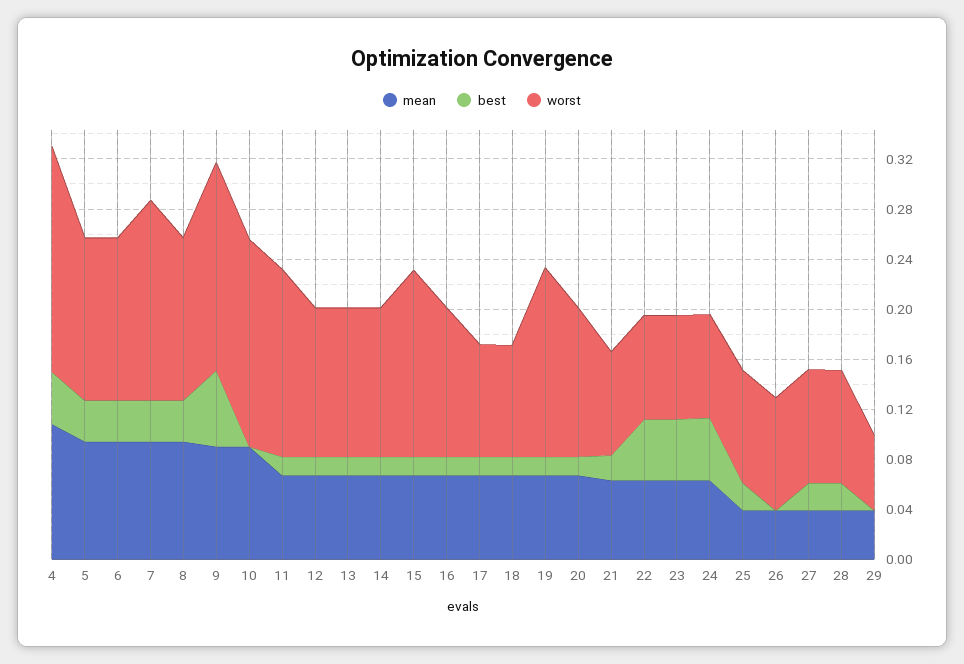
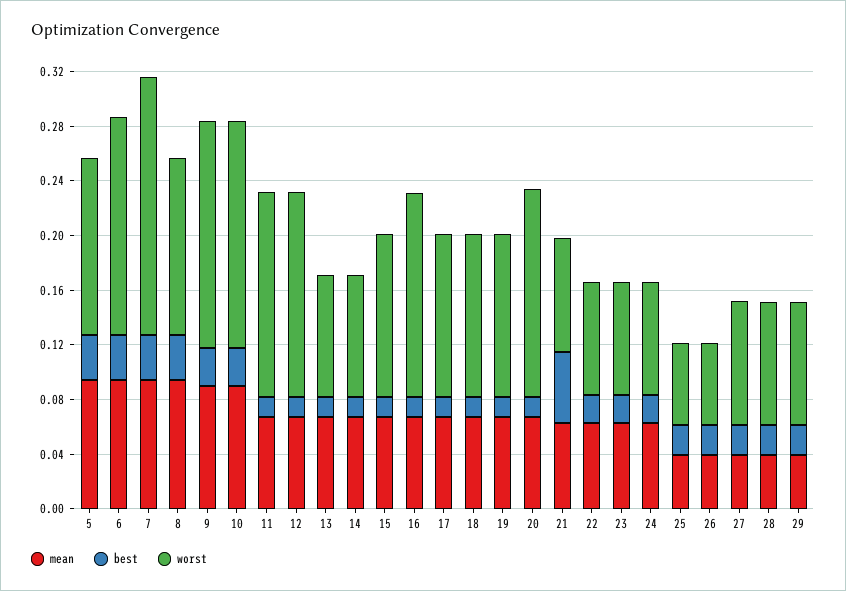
  {
    "mean": {
-     "4": 0.11,
      "5": 0.09,
      "6": 0.09,
      "7": 0.09,
      "8": 0.09,
      "9": 0.09,
      "10": 0.09,
      "11": 0.07,
      "12": 0.07,
      "13": 0.07,
      "14": 0.07,
      "15": 0.07,
      "16": 0.07,
      "17": 0.07,
      "18": 0.07,
      "19": 0.07,
      "20": 0.07,
      "21": 0.06,
      "22": 0.06,
      "23": 0.06,
      "24": 0.06,
      "25": 0.04,
      "26": 0.04,
      "27": 0.04,
      "28": 0.04,
      "29": 0.04
    },
    "best": {
-     "4": 0.04,
      "5": 0.03,
      "6": 0.03,
      "7": 0.03,
      "8": 0.03,
-     "9": 0.06,
+     "9": 0.03,
-     "10": 0,
+     "10": 0.03,
      "11": 0.02,
      "12": 0.02,
      "13": 0.02,
      "14": 0.02,
      "15": 0.02,
      "16": 0.02,
      "17": 0.02,
      "18": 0.02,
      "19": 0.02,
      "20": 0.02,
-     "21": 0.02,
+     "21": 0.05,
-     "22": 0.05,
+     "22": 0.02,
-     "23": 0.05,
+     "23": 0.02,
-     "24": 0.05,
+     "24": 0.02,
      "25": 0.02,
-     "26": 0,
+     "26": 0.02,
      "27": 0.02,
      "28": 0.02,
-     "29": 0
+     "29": 0.02
    },
    "worst": {
-     "4": 0.18,
      "5": 0.13,
-     "6": 0.13,
+     "6": 0.16,
-     "7": 0.16,
+     "7": 0.19,
      "8": 0.13,
      "9": 0.17,
      "10": 0.17,
      "11": 0.15,
-     "12": 0.12,
+     "12": 0.15,
-     "13": 0.12,
+     "13": 0.09,
-     "14": 0.12,
+     "14": 0.09,
-     "15": 0.15,
+     "15": 0.12,
-     "16": 0.12,
+     "16": 0.15,
-     "17": 0.09,
+     "17": 0.12,
-     "18": 0.09,
+     "18": 0.12,
-     "19": 0.15,
+     "19": 0.12,
-     "20": 0.12,
+     "20": 0.15,
      "21": 0.08,
      "22": 0.08,
      "23": 0.08,
      "24": 0.08,
-     "25": 0.09,
+     "25": 0.06,
-     "26": 0.09,
+     "26": 0.06,
      "27": 0.09,
      "28": 0.09,
-     "29": 0.06
+     "29": 0.09
    }
  }

